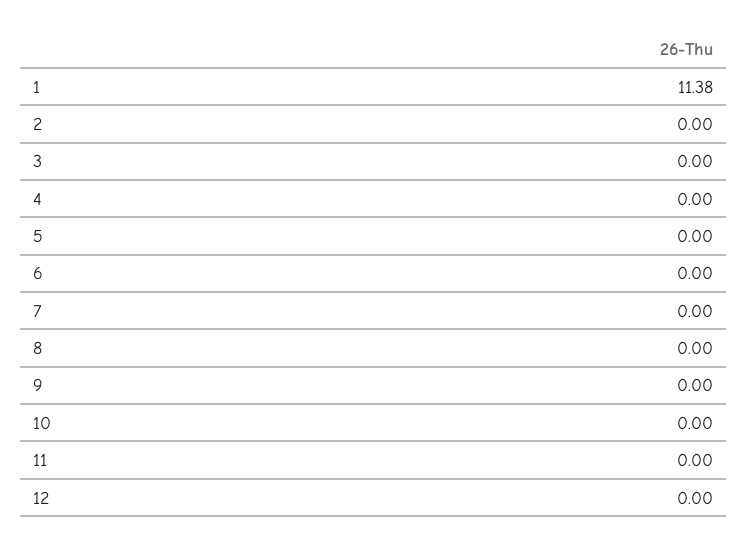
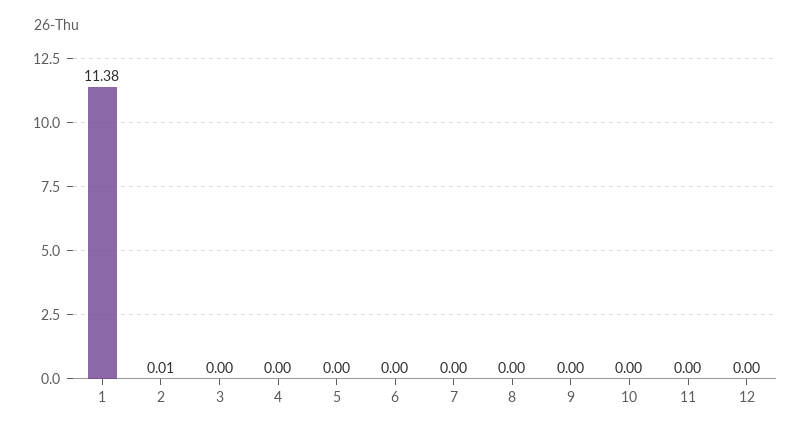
  {
    "1": 11.38,
-   "2": 0,
+   "2": 0.01,
    "3": 0,
    "4": 0,
    "5": 0,
    "6": 0,
    "7": 0,
    "8": 0,
    "9": 0,
    "10": 0,
    "11": 0,
    "12": 0
  }

